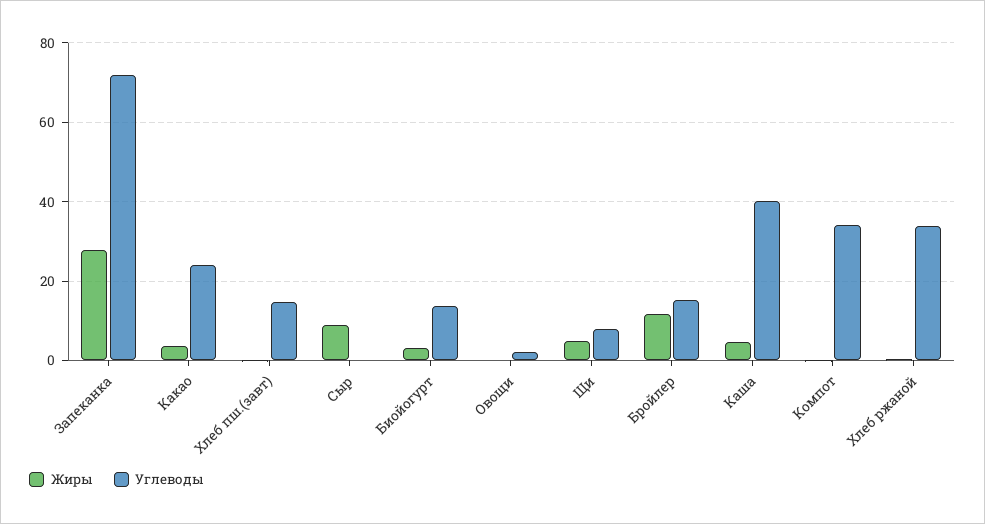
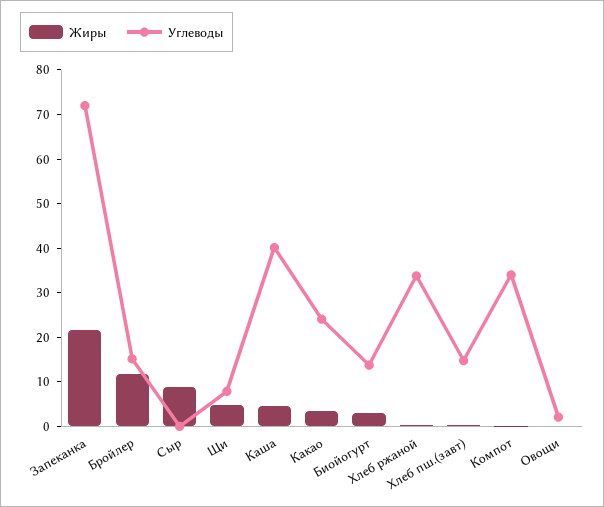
  {
    "Жиры": {
-     "Запеканка": 28,
+     "Запеканка": 22,
      "Какао": 4,
      "Хлеб пш.(завт)": 0,
      "Сыр": 8,
      "Биойогурт": 4,
      "Овощи": 0,
      "Щи": 4,
      "Бройлер": 12,
      "Каша": 4,
      "Компот": 0,
      "Хлеб ржаной": 0
    },
    "Углеводы": {
      "Запеканка": 72,
      "Какао": 24,
      "Хлеб пш.(завт)": 14,
      "Сыр": 0,
      "Биойогурт": 14,
      "Овощи": 2,
      "Щи": 8,
      "Бройлер": 16,
      "Каша": 40,
      "Компот": 34,
      "Хлеб ржаной": 34
    }
  }

